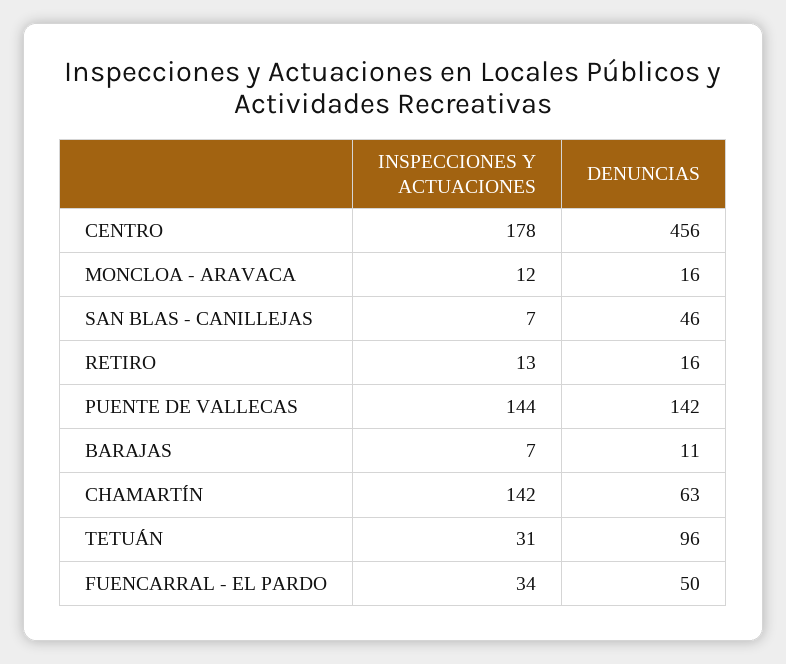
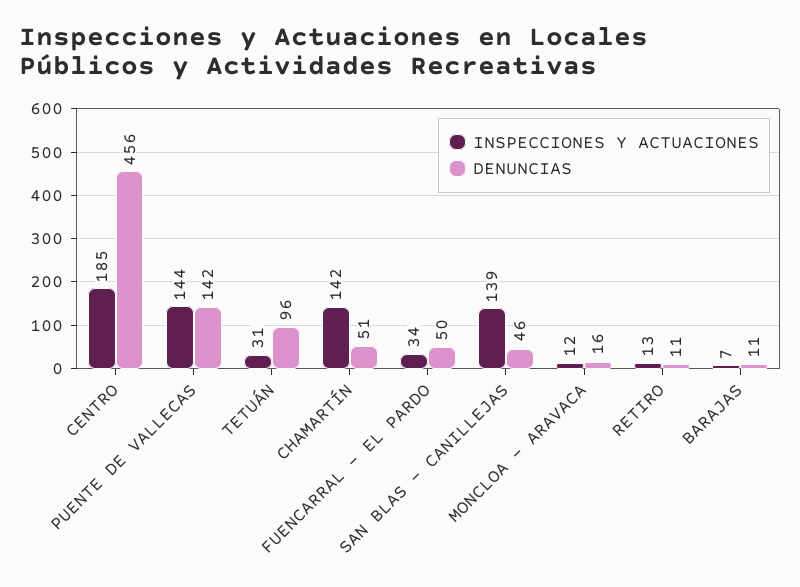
  {
    "INSPECCIONES Y ACTUACIONES": {
-     "CENTRO": 178,
+     "CENTRO": 185,
      "MONCLOA - ARAVACA": 12,
-     "SAN BLAS - CANILLEJAS": 7,
+     "SAN BLAS - CANILLEJAS": 139,
      "RETIRO": 13,
      "PUENTE DE VALLECAS": 144,
      "BARAJAS": 7,
      "CHAMARTÍN": 142,
      "TETUÁN": 31,
      "FUENCARRAL - EL PARDO": 34
    },
    "DENUNCIAS": {
      "CENTRO": 456,
      "MONCLOA - ARAVACA": 16,
      "SAN BLAS - CANILLEJAS": 46,
-     "RETIRO": 16,
+     "RETIRO": 11,
      "PUENTE DE VALLECAS": 142,
      "BARAJAS": 11,
-     "CHAMARTÍN": 63,
+     "CHAMARTÍN": 51,
      "TETUÁN": 96,
      "FUENCARRAL - EL PARDO": 50
    }
  }

